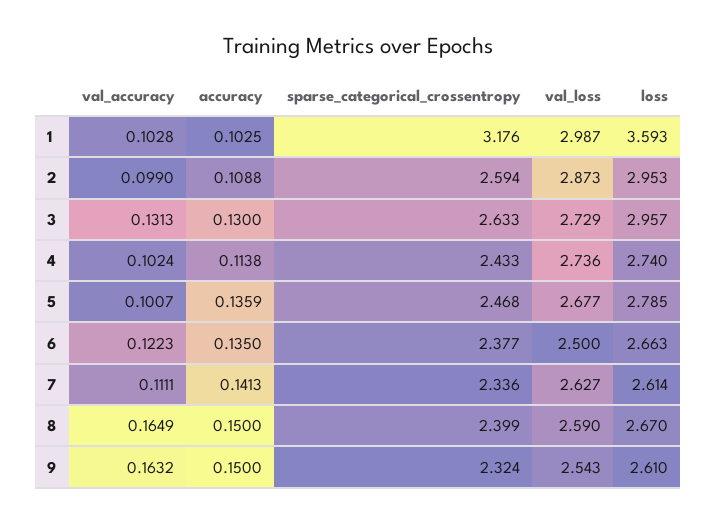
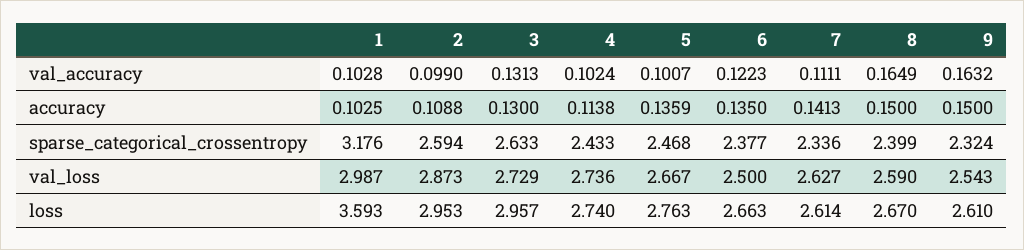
  {
    "val_accuracy": {
      "1": 0.1028,
      "2": 0.099,
      "3": 0.1313,
      "4": 0.1024,
      "5": 0.1007,
      "6": 0.1223,
      "7": 0.1111,
      "8": 0.1649,
      "9": 0.1632
    },
    "accuracy": {
      "1": 0.1025,
      "2": 0.1088,
      "3": 0.13,
      "4": 0.1138,
      "5": 0.1359,
      "6": 0.135,
      "7": 0.1413,
      "8": 0.15,
      "9": 0.15
    },
    "sparse_categorical_crossentropy": {
      "1": 3.176,
      "2": 2.594,
      "3": 2.633,
      "4": 2.433,
      "5": 2.468,
      "6": 2.377,
      "7": 2.336,
      "8": 2.399,
      "9": 2.324
    },
    "val_loss": {
      "1": 2.987,
      "2": 2.873,
      "3": 2.729,
      "4": 2.736,
-     "5": 2.677,
+     "5": 2.667,
      "6": 2.5,
      "7": 2.627,
      "8": 2.59,
      "9": 2.543
    },
    "loss": {
      "1": 3.593,
      "2": 2.953,
      "3": 2.957,
      "4": 2.74,
-     "5": 2.785,
+     "5": 2.763,
      "6": 2.663,
      "7": 2.614,
      "8": 2.67,
      "9": 2.61
    }
  }

